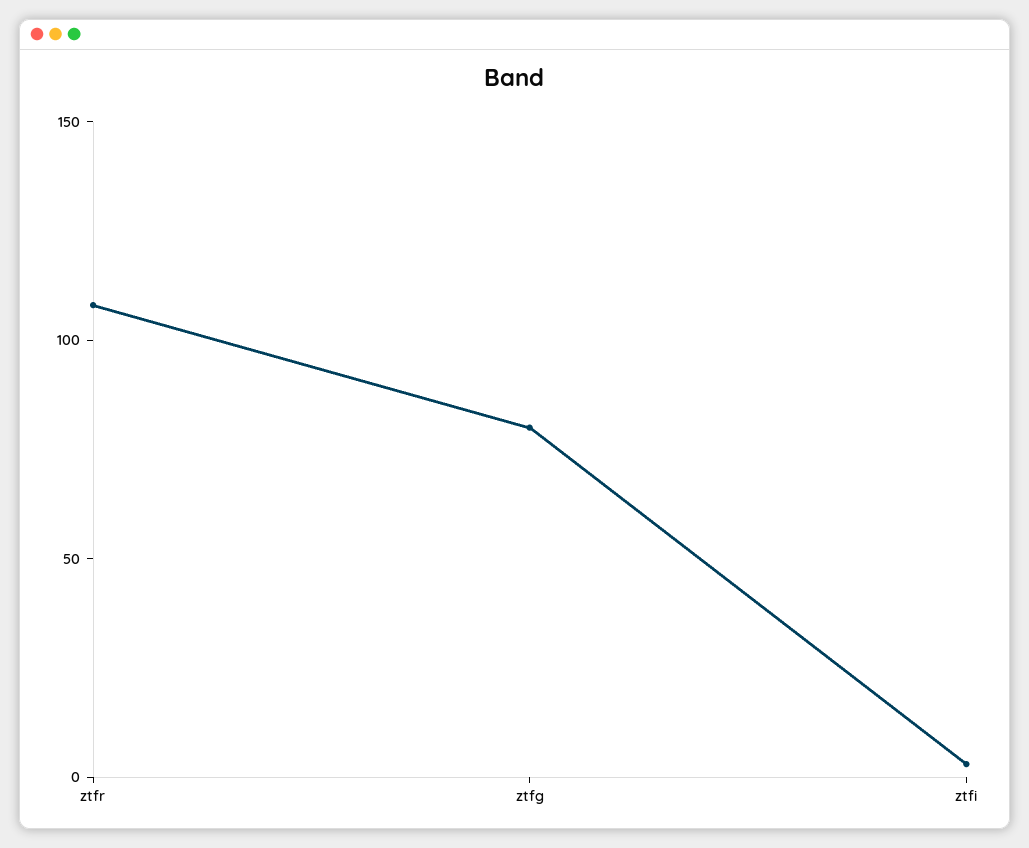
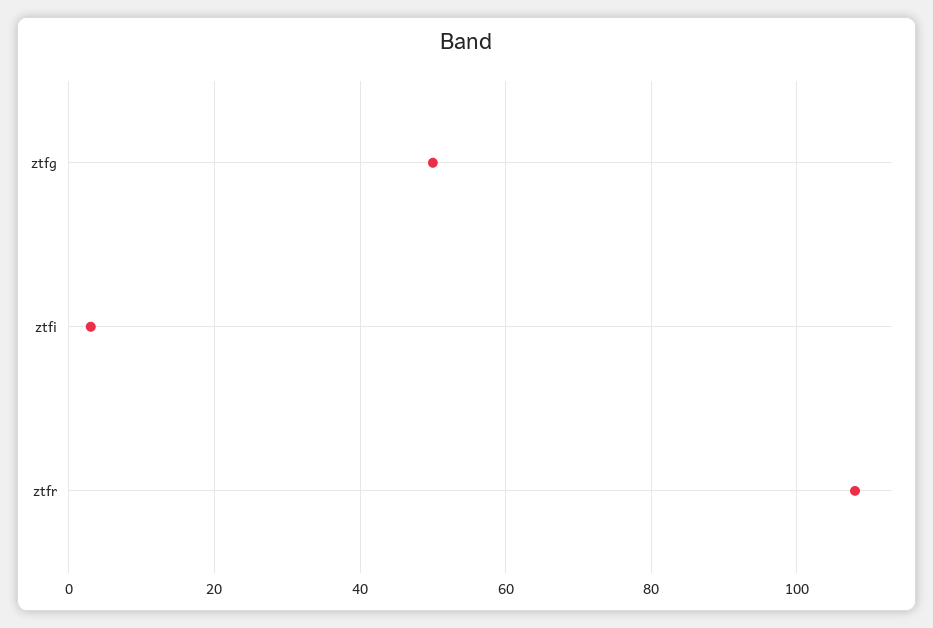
  {
    "ztfr": 110,
-   "ztfg": 80,
+   "ztfg": 50,
    "ztfi": 5
  }

